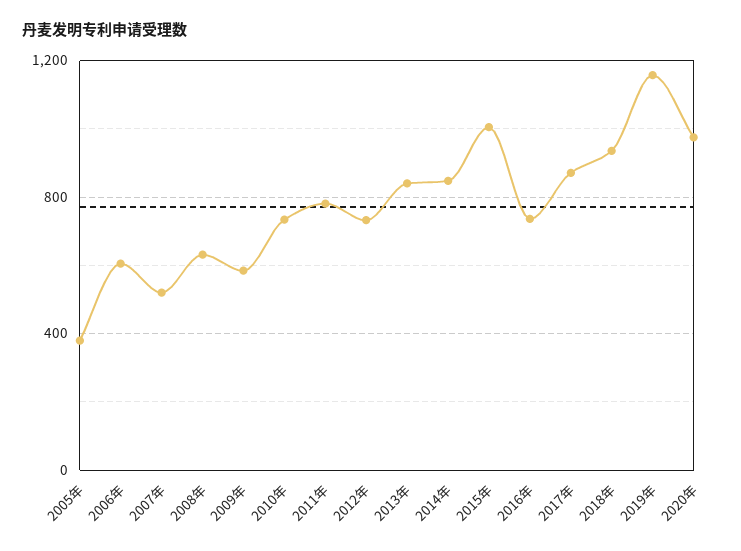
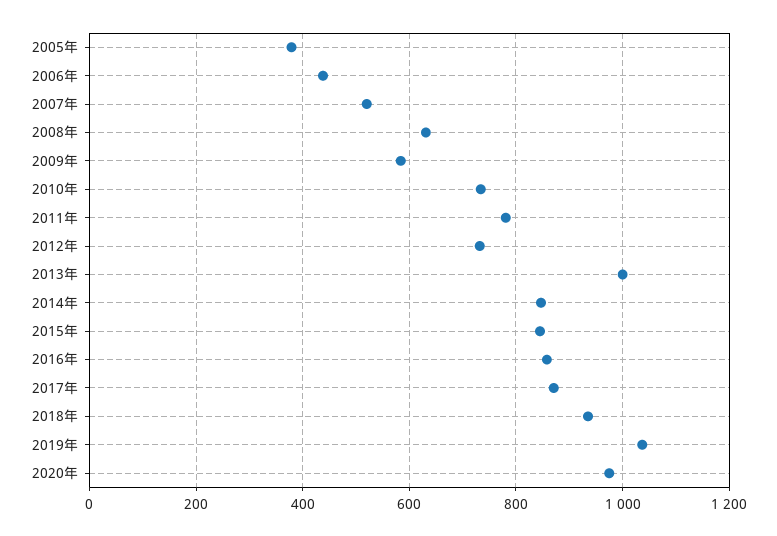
  {
    "2005年": 380,
-   "2006年": 600,
+   "2006年": 440,
    "2007年": 520,
    "2008年": 640,
    "2009年": 580,
    "2010年": 740,
    "2011年": 780,
    "2012年": 740,
-   "2013年": 850,
+   "2013年": 1000,
    "2014年": 840,
-   "2015年": 1000,
+   "2015年": 840,
-   "2016年": 750,
+   "2016年": 860,
    "2017年": 880,
    "2018年": 940,
-   "2019年": 1150,
+   "2019年": 1040,
    "2020年": 980
  }

